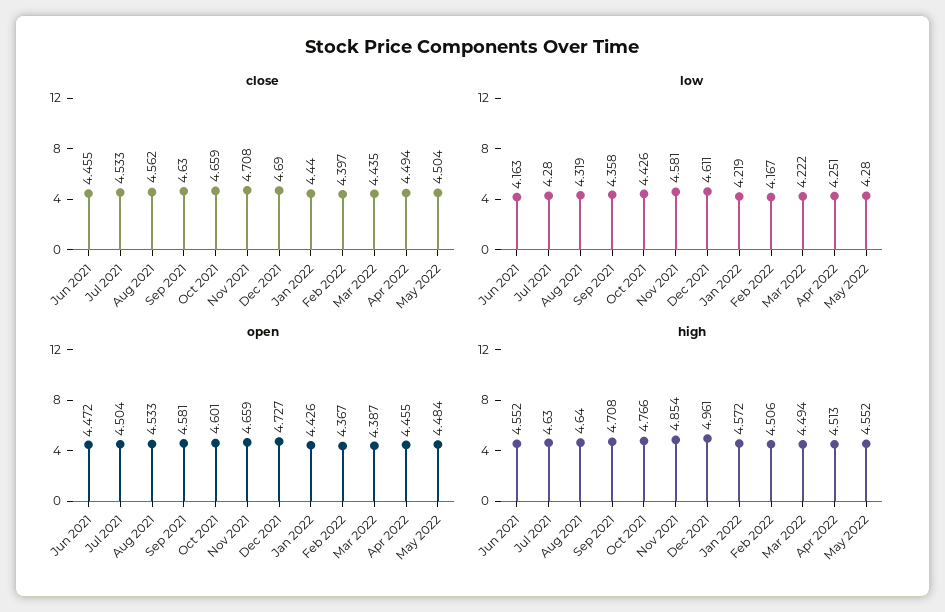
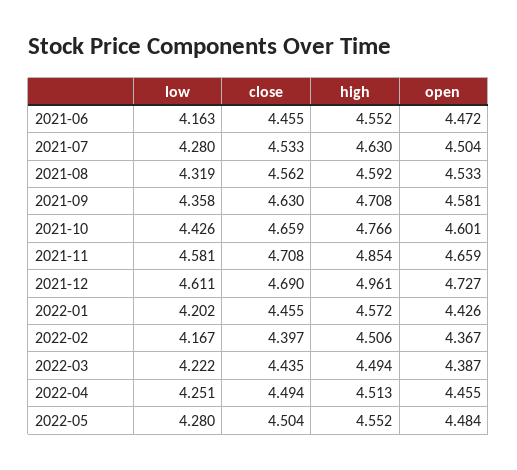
  {
    "close": {
      "Jun 2021": 4.455,
      "Jul 2021": 4.533,
      "Aug 2021": 4.562,
      "Sep 2021": 4.63,
      "Oct 2021": 4.659,
      "Nov 2021": 4.708,
      "Dec 2021": 4.69,
-     "Jan 2022": 4.44,
+     "Jan 2022": 4.455,
      "Feb 2022": 4.397,
      "Mar 2022": 4.435,
      "Apr 2022": 4.494,
      "May 2022": 4.504
    },
    "low": {
      "Jun 2021": 4.163,
      "Jul 2021": 4.28,
      "Aug 2021": 4.319,
      "Sep 2021": 4.358,
      "Oct 2021": 4.426,
      "Nov 2021": 4.581,
      "Dec 2021": 4.611,
-     "Jan 2022": 4.219,
+     "Jan 2022": 4.202,
      "Feb 2022": 4.167,
      "Mar 2022": 4.222,
      "Apr 2022": 4.251,
      "May 2022": 4.28
    },
    "open": {
      "Jun 2021": 4.472,
      "Jul 2021": 4.504,
      "Aug 2021": 4.533,
      "Sep 2021": 4.581,
      "Oct 2021": 4.601,
      "Nov 2021": 4.659,
      "Dec 2021": 4.727,
      "Jan 2022": 4.426,
      "Feb 2022": 4.367,
      "Mar 2022": 4.387,
      "Apr 2022": 4.455,
      "May 2022": 4.484
    },
    "high": {
      "Jun 2021": 4.552,
      "Jul 2021": 4.63,
-     "Aug 2021": 4.64,
+     "Aug 2021": 4.592,
      "Sep 2021": 4.708,
      "Oct 2021": 4.766,
      "Nov 2021": 4.854,
      "Dec 2021": 4.961,
      "Jan 2022": 4.572,
      "Feb 2022": 4.506,
      "Mar 2022": 4.494,
      "Apr 2022": 4.513,
      "May 2022": 4.552
    }
  }

